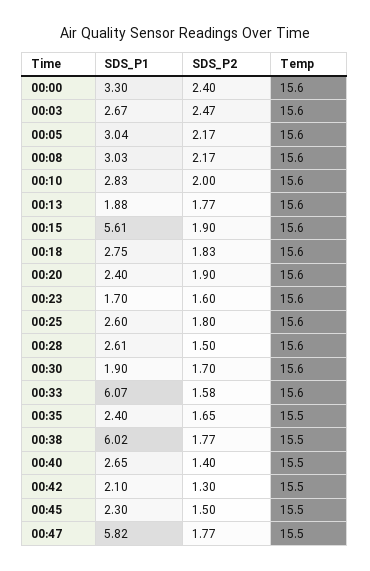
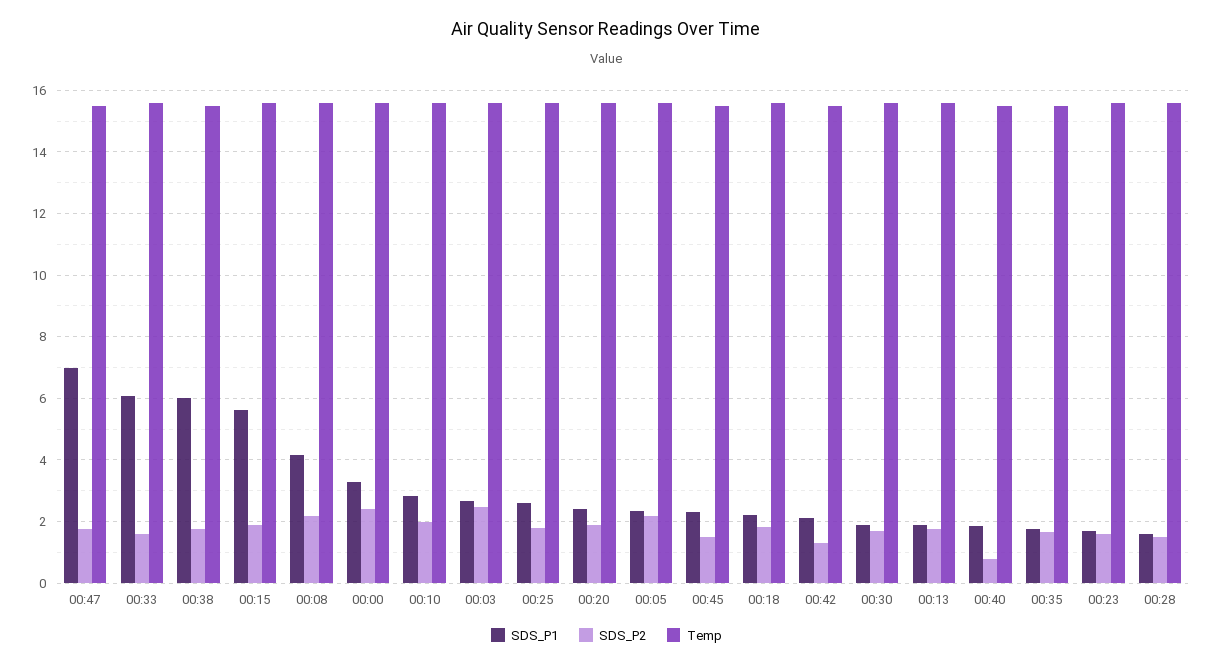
  {
    "SDS_P1": {
      "00:00": 3.3,
      "00:03": 2.67,
-     "00:05": 3.04,
+     "00:05": 2.4,
-     "00:08": 3.03,
+     "00:08": 4.2,
      "00:10": 2.83,
      "00:13": 1.88,
      "00:15": 5.61,
-     "00:18": 2.75,
+     "00:18": 2.2,
      "00:20": 2.4,
      "00:23": 1.7,
      "00:25": 2.6,
-     "00:28": 2.61,
+     "00:28": 1.6,
      "00:30": 1.9,
      "00:33": 6.07,
-     "00:35": 2.4,
+     "00:35": 1.8,
      "00:38": 6.02,
-     "00:40": 2.65,
+     "00:40": 1.8,
      "00:42": 2.1,
      "00:45": 2.3,
-     "00:47": 5.82
+     "00:47": 7
    },
    "SDS_P2": {
      "00:00": 2.4,
      "00:03": 2.47,
      "00:05": 2.17,
      "00:08": 2.17,
      "00:10": 2,
      "00:13": 1.77,
      "00:15": 1.9,
      "00:18": 1.83,
      "00:20": 1.9,
      "00:23": 1.6,
      "00:25": 1.8,
      "00:28": 1.5,
      "00:30": 1.7,
      "00:33": 1.58,
      "00:35": 1.65,
      "00:38": 1.77,
-     "00:40": 1.4,
+     "00:40": 0.8,
      "00:42": 1.3,
      "00:45": 1.5,
      "00:47": 1.77
    },
    "Temp": {
      "00:00": 15.6,
      "00:03": 15.6,
      "00:05": 15.6,
      "00:08": 15.6,
      "00:10": 15.6,
      "00:13": 15.6,
      "00:15": 15.6,
      "00:18": 15.6,
      "00:20": 15.6,
      "00:23": 15.6,
      "00:25": 15.6,
      "00:28": 15.6,
      "00:30": 15.6,
      "00:33": 15.6,
      "00:35": 15.5,
      "00:38": 15.5,
      "00:40": 15.5,
      "00:42": 15.5,
      "00:45": 15.5,
      "00:47": 15.5
    }
  }

